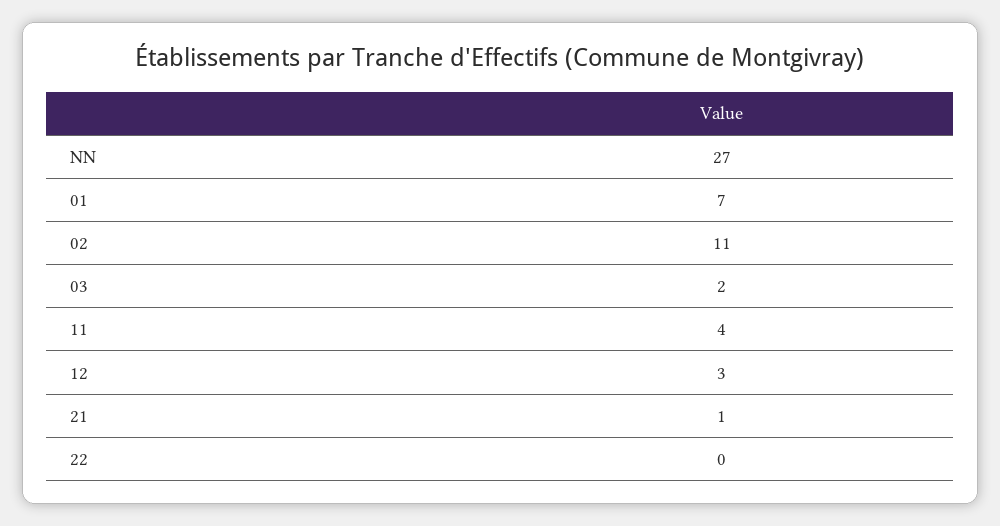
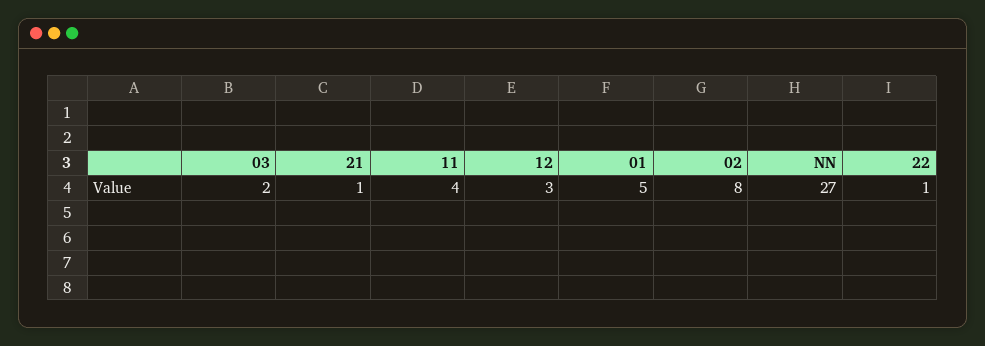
  {
    "NN": 27,
-   "01": 7,
+   "01": 5,
-   "02": 11,
+   "02": 8,
    "03": 2,
    "11": 4,
    "12": 3,
    "21": 1,
-   "22": 0
+   "22": 1
  }

